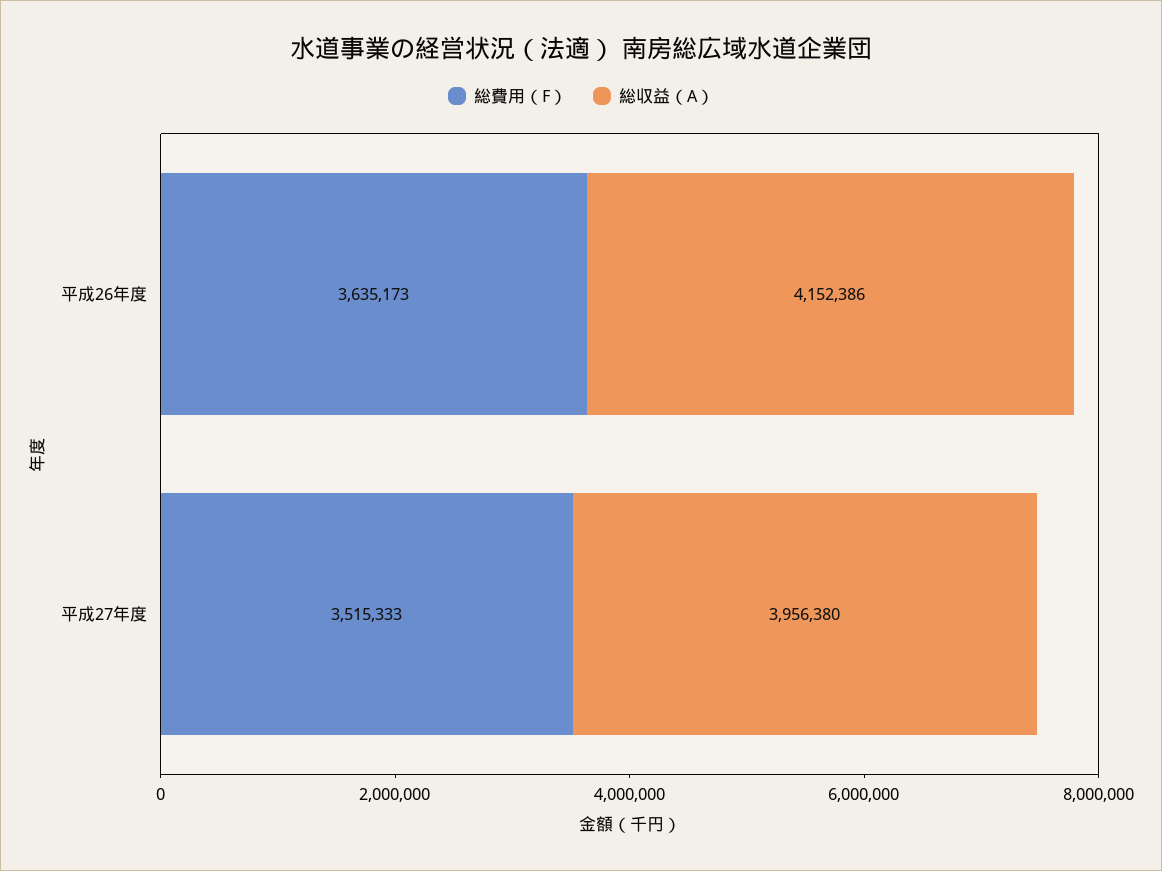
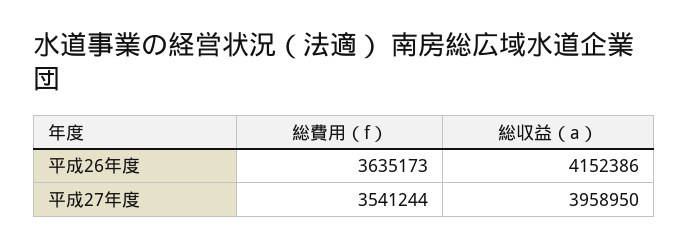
  {
    "総費用（F）": {
      "平成26年度": 3635173,
-     "平成27年度": 3515333
+     "平成27年度": 3541244
    },
    "総収益（A）": {
      "平成26年度": 4152386,
-     "平成27年度": 3956380
+     "平成27年度": 3958950
    }
  }

